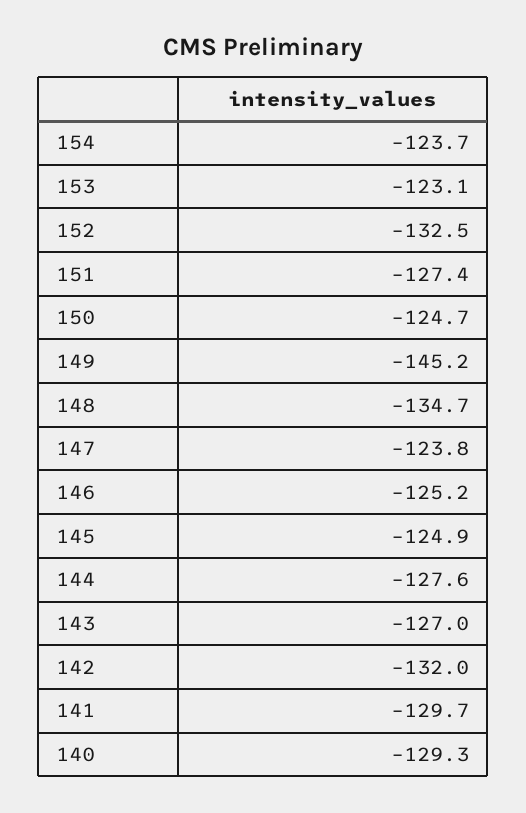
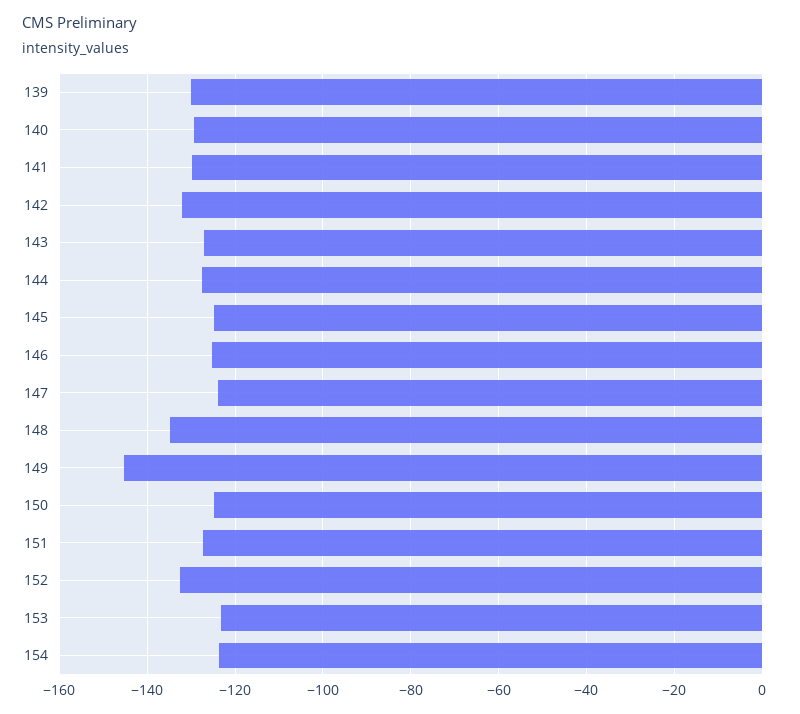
  {
    "154": -123.7,
    "153": -123.1,
    "152": -132.5,
    "151": -127.4,
    "150": -124.7,
    "149": -145.2,
    "148": -134.7,
    "147": -123.8,
    "146": -125.2,
    "145": -124.9,
    "144": -127.6,
    "143": -127,
    "142": -132,
    "141": -129.7,
-   "140": -129.3
+   "140": -129.3,
+   "139": -130
  }

